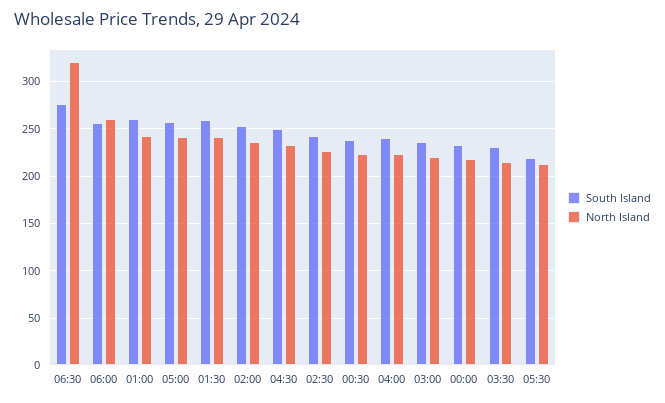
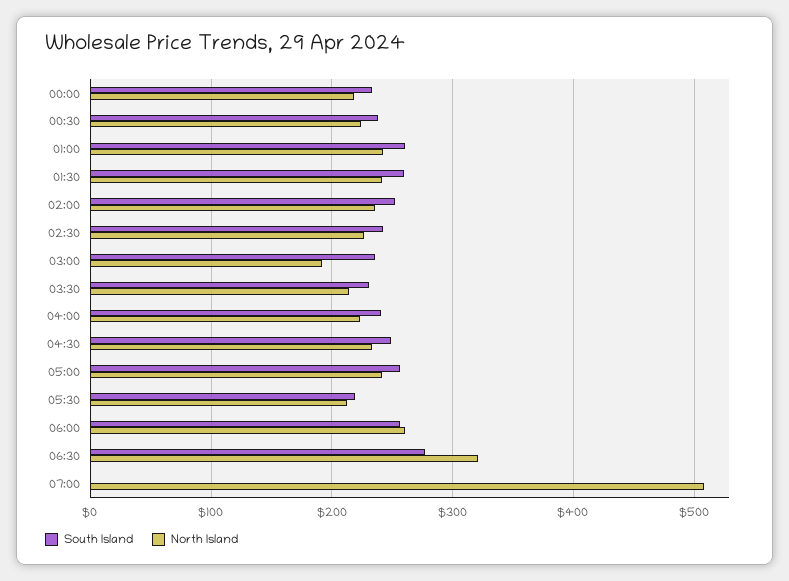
  {
    "South Island": {
      "06:30": 280,
      "06:00": 260,
      "01:00": 260,
      "05:00": 260,
      "01:30": 260,
      "02:00": 250,
      "04:30": 250,
      "02:30": 240,
      "00:30": 240,
      "04:00": 240,
      "03:00": 240,
      "00:00": 230,
      "03:30": 230,
-     "05:30": 220
+     "05:30": 220,
+     "07:00": 0
    },
    "North Island": {
      "06:30": 320,
      "06:00": 260,
      "01:00": 240,
      "05:00": 240,
      "01:30": 240,
      "02:00": 240,
      "04:30": 230,
      "02:30": 230,
      "00:30": 220,
      "04:00": 220,
-     "03:00": 220,
+     "03:00": 190,
      "00:00": 220,
      "03:30": 210,
-     "05:30": 210
+     "05:30": 210,
+     "07:00": 510
    }
  }

